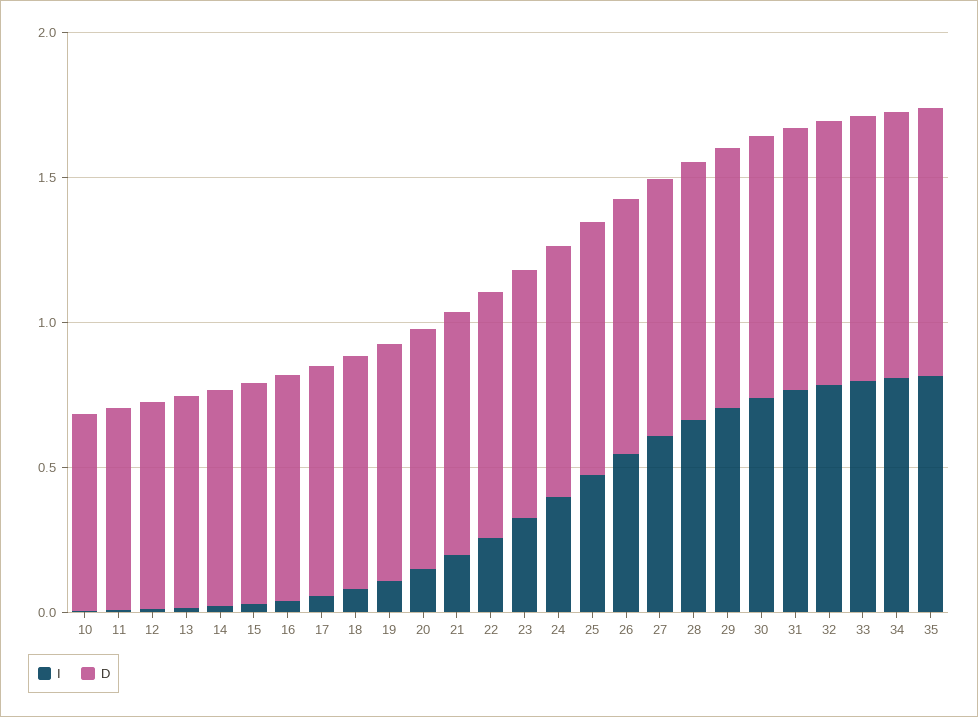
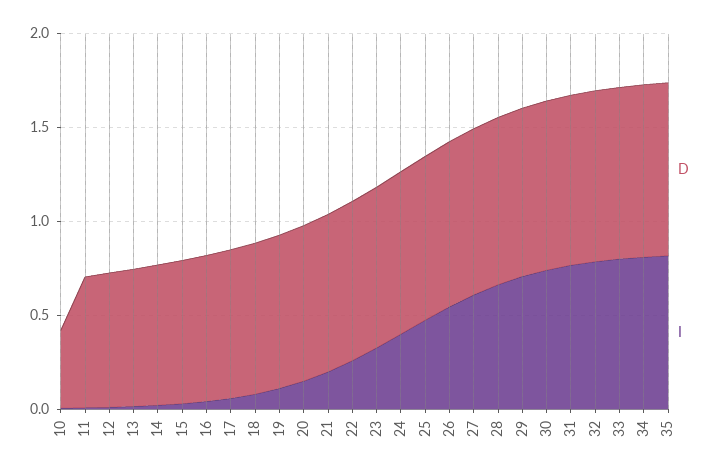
  {
    "I": {
      "10": 0,
      "11": 0,
      "12": 0,
      "13": 0,
      "14": 0,
      "15": 0,
      "16": 0,
      "17": 0.1,
      "18": 0.1,
      "19": 0.1,
      "20": 0.1,
      "21": 0.2,
      "22": 0.3,
      "23": 0.3,
      "24": 0.4,
      "25": 0.5,
      "26": 0.5,
      "27": 0.6,
      "28": 0.7,
      "29": 0.7,
      "30": 0.7,
      "31": 0.8,
      "32": 0.8,
      "33": 0.8,
      "34": 0.8,
      "35": 0.8
    },
    "D": {
-     "10": 0.7,
+     "10": 0.4,
      "11": 0.7,
      "12": 0.7,
      "13": 0.7,
      "14": 0.7,
      "15": 0.8,
      "16": 0.8,
      "17": 0.8,
      "18": 0.8,
      "19": 0.8,
      "20": 0.8,
      "21": 0.8,
      "22": 0.8,
      "23": 0.9,
      "24": 0.9,
      "25": 0.9,
      "26": 0.9,
      "27": 0.9,
      "28": 0.9,
      "29": 0.9,
      "30": 0.9,
      "31": 0.9,
      "32": 0.9,
      "33": 0.9,
      "34": 0.9,
      "35": 0.9
    }
  }

